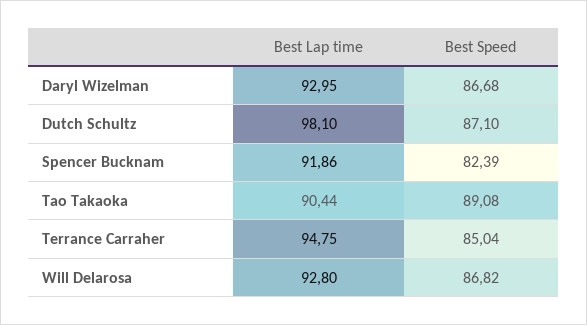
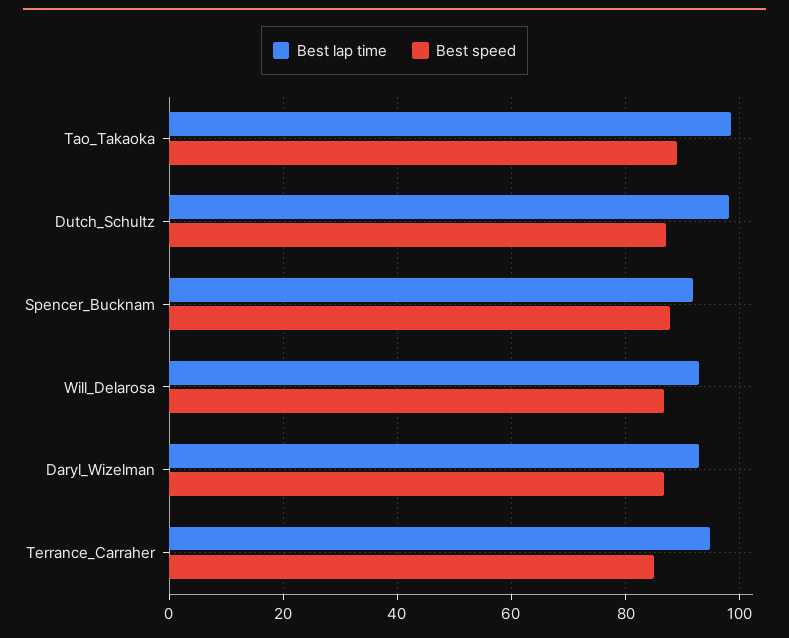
  {
    "Best Lap time": {
      "Daryl Wizelman": 92.95,
      "Dutch Schultz": 98.1,
      "Spencer Bucknam": 91.86,
-     "Tao Takaoka": 90.44,
+     "Tao Takaoka": 98,
      "Terrance Carraher": 94.75,
      "Will Delarosa": 92.8
    },
    "Best Speed": {
      "Daryl Wizelman": 86.68,
      "Dutch Schultz": 87.1,
-     "Spencer Bucknam": 82.39,
+     "Spencer Bucknam": 88,
      "Tao Takaoka": 89.08,
      "Terrance Carraher": 85.04,
      "Will Delarosa": 86.82
    }
  }

